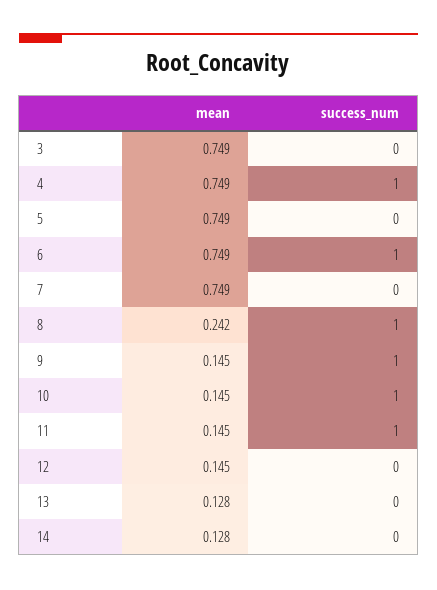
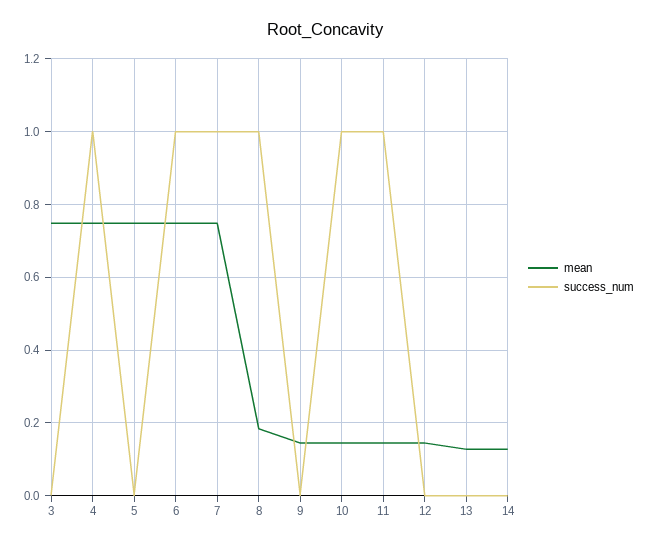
  {
    "mean": {
      "3": 0.749,
      "4": 0.749,
      "5": 0.749,
      "6": 0.749,
      "7": 0.749,
-     "8": 0.242,
+     "8": 0.18,
      "9": 0.145,
      "10": 0.145,
      "11": 0.145,
      "12": 0.145,
      "13": 0.128,
      "14": 0.128
    },
    "success_num": {
      "3": 0,
      "4": 1,
      "5": 0,
      "6": 1,
-     "7": 0,
+     "7": 1,
      "8": 1,
-     "9": 1,
+     "9": 0,
      "10": 1,
      "11": 1,
      "12": 0,
      "13": 0,
      "14": 0
    }
  }

